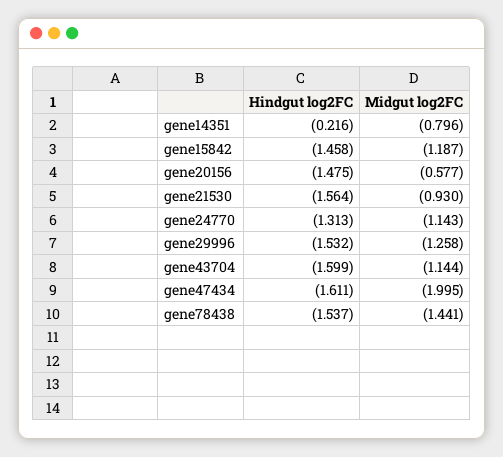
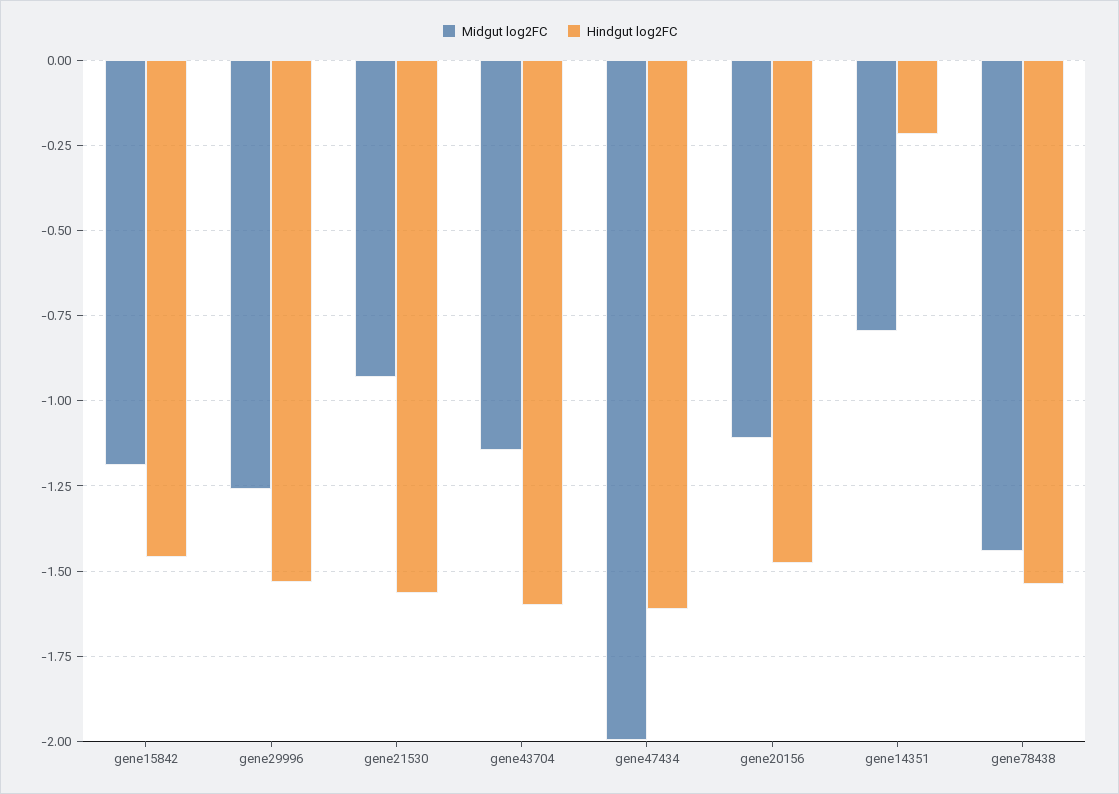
  {
    "Hindgut log2FC": {
      "gene14351": -0.216,
      "gene15842": -1.458,
      "gene20156": -1.475,
      "gene21530": -1.564,
-     "gene24770": -1.313,
      "gene29996": -1.532,
      "gene43704": -1.599,
      "gene47434": -1.611,
      "gene78438": -1.537
    },
    "Midgut log2FC": {
      "gene14351": -0.796,
      "gene15842": -1.187,
-     "gene20156": -0.577,
+     "gene20156": -1.1,
      "gene21530": -0.93,
-     "gene24770": -1.143,
      "gene29996": -1.258,
      "gene43704": -1.144,
      "gene47434": -1.995,
      "gene78438": -1.441
    }
  }

